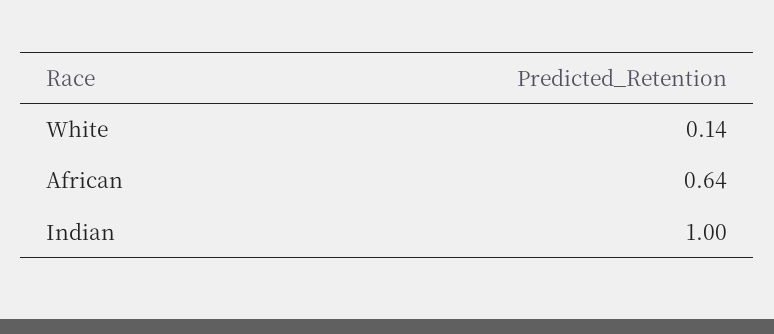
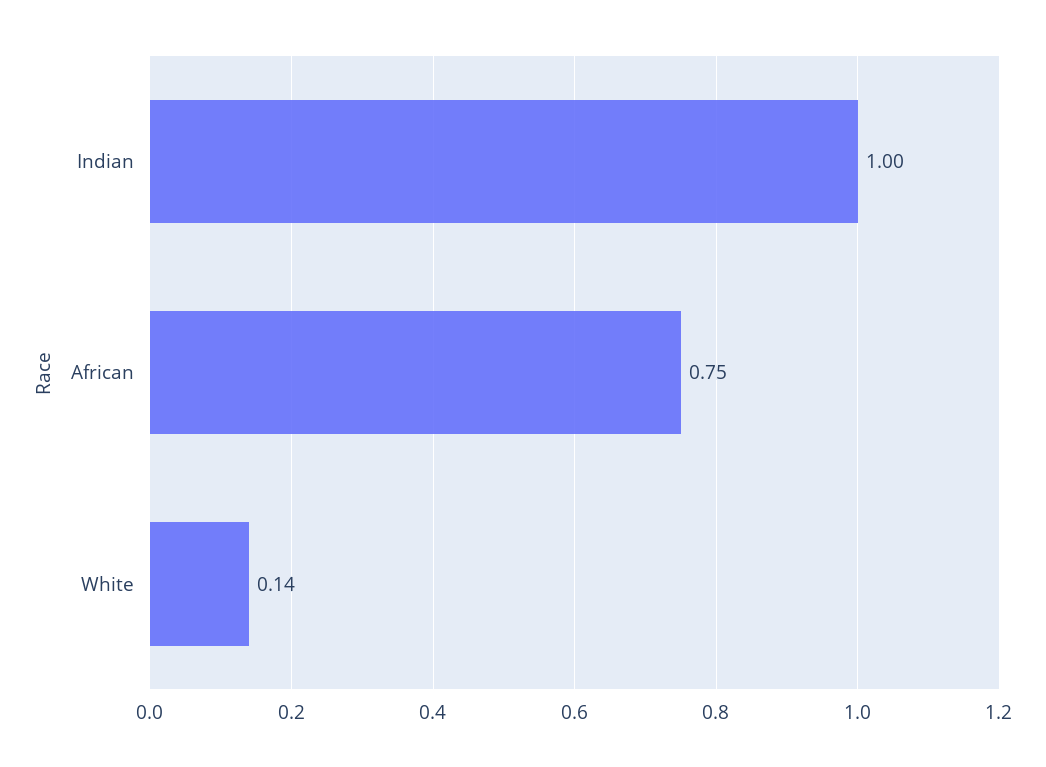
  {
    "White": 0.14,
-   "African": 0.64,
+   "African": 0.75,
    "Indian": 1
  }

